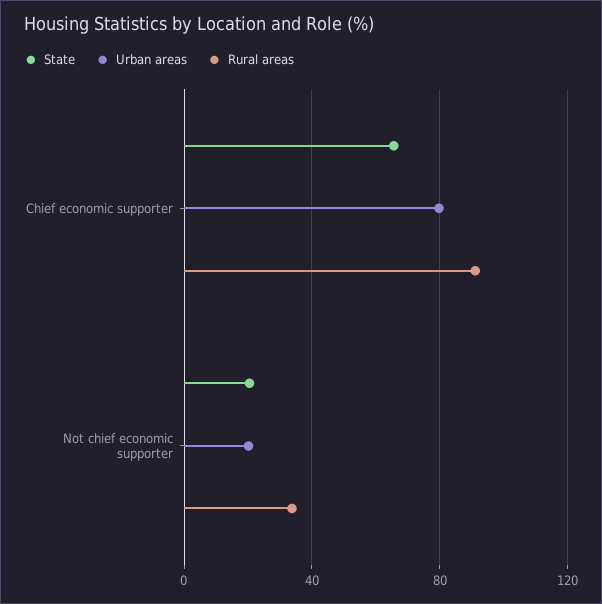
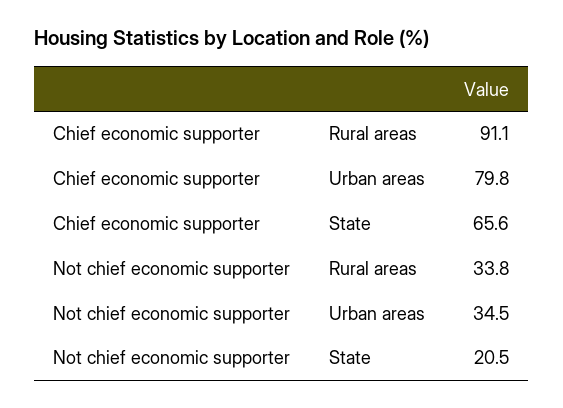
  {
    "State": {
      "Chief economic supporter": 65.6,
      "Not chief economic supporter": 20.5
    },
    "Urban areas": {
      "Chief economic supporter": 79.8,
-     "Not chief economic supporter": 20
+     "Not chief economic supporter": 34.5
    },
    "Rural areas": {
      "Chief economic supporter": 91.1,
      "Not chief economic supporter": 33.8
    }
  }

